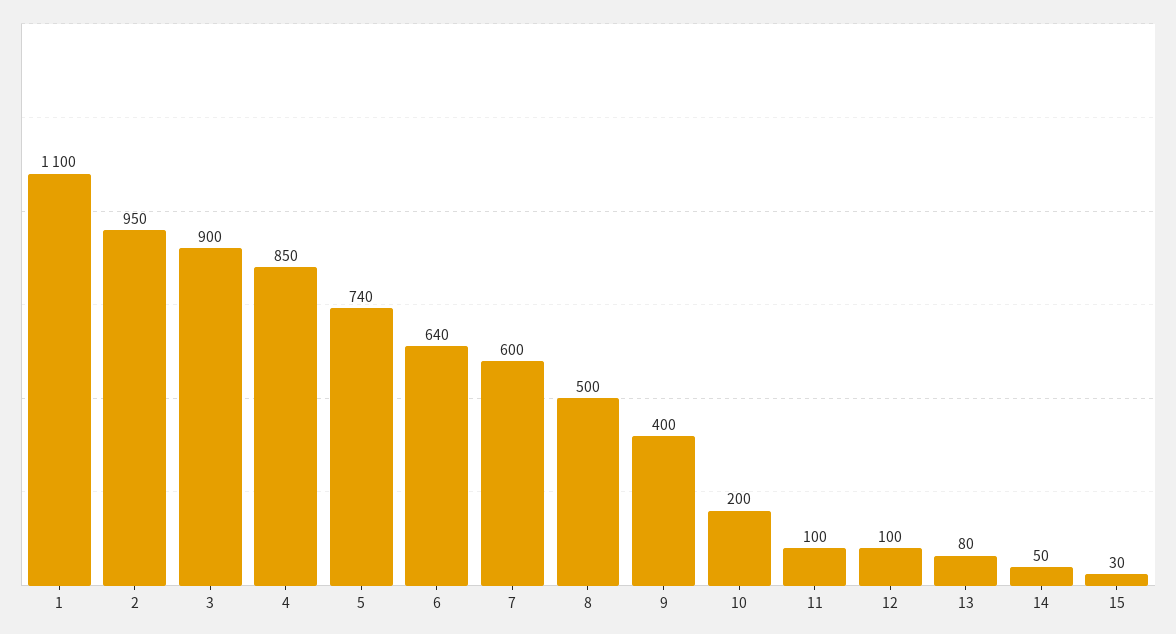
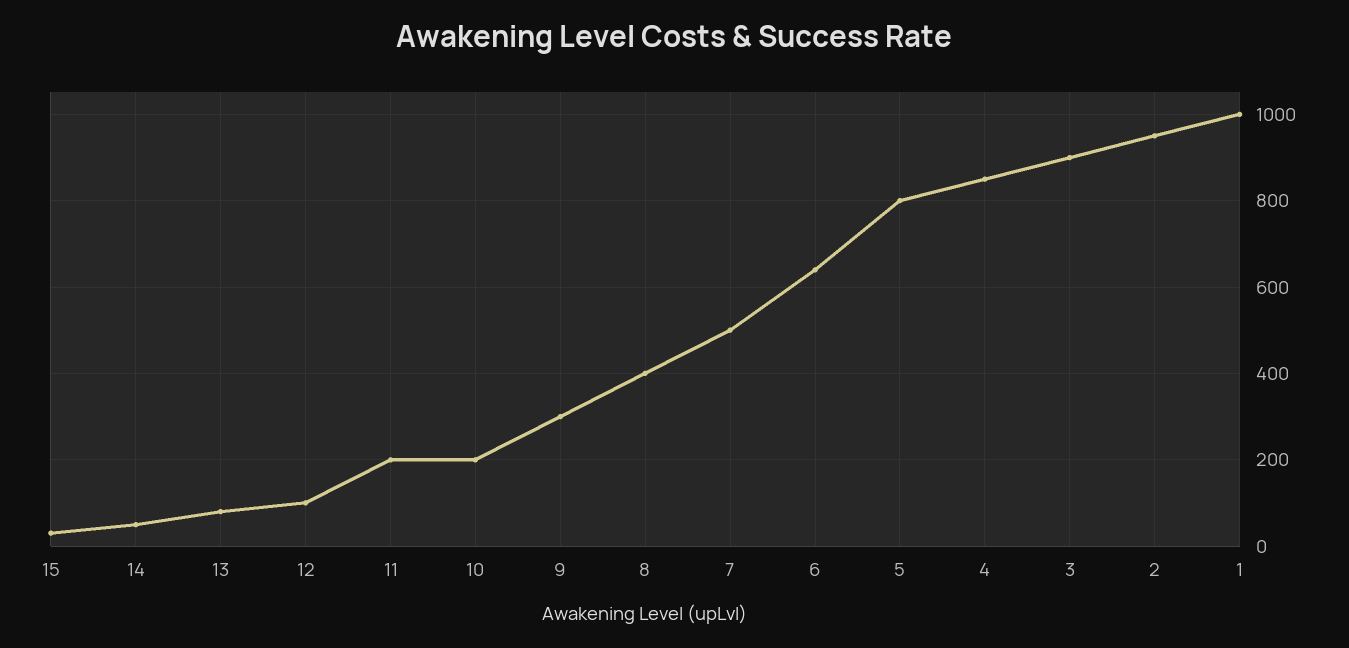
  {
-   "1": 1100,
+   "1": 1000,
    "2": 950,
    "3": 900,
    "4": 850,
-   "5": 740,
+   "5": 800,
    "6": 640,
-   "7": 600,
+   "7": 500,
-   "8": 500,
+   "8": 400,
-   "9": 400,
+   "9": 300,
    "10": 200,
-   "11": 100,
+   "11": 200,
    "12": 100,
    "13": 80,
    "14": 50,
    "15": 30
  }

